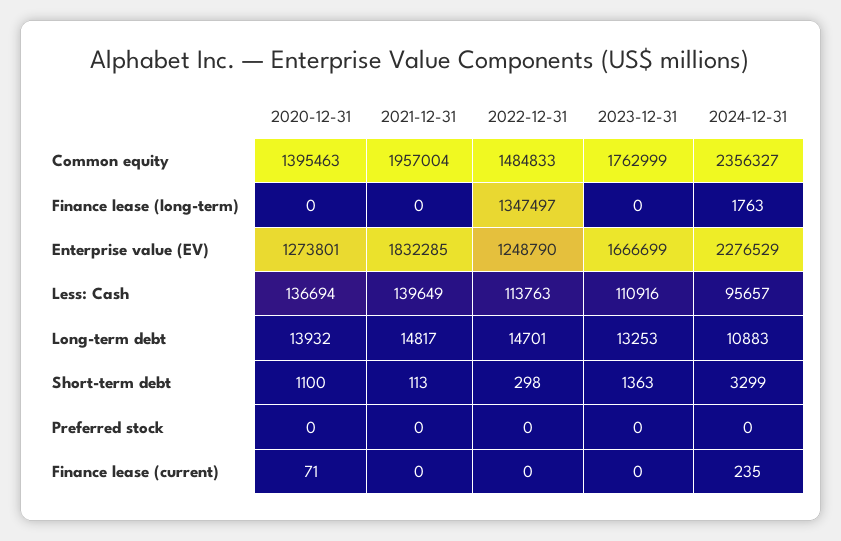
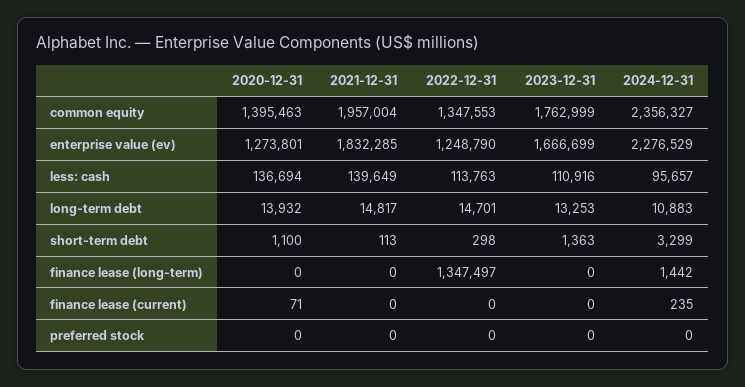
  {
    "2020-12-31": {
      "Common equity": 1395463,
      "Finance lease (long-term)": 0,
      "Enterprise value (EV)": 1273801,
      "Less: Cash": 136694,
      "Long-term debt": 13932,
      "Short-term debt": 1100,
      "Preferred stock": 0,
      "Finance lease (current)": 71
    },
    "2021-12-31": {
      "Common equity": 1957004,
      "Finance lease (long-term)": 0,
      "Enterprise value (EV)": 1832285,
      "Less: Cash": 139649,
      "Long-term debt": 14817,
      "Short-term debt": 113,
      "Preferred stock": 0,
      "Finance lease (current)": 0
    },
    "2022-12-31": {
-     "Common equity": 1484833,
+     "Common equity": 1347553,
      "Finance lease (long-term)": 1347497,
      "Enterprise value (EV)": 1248790,
      "Less: Cash": 113763,
      "Long-term debt": 14701,
      "Short-term debt": 298,
      "Preferred stock": 0,
      "Finance lease (current)": 0
    },
    "2023-12-31": {
      "Common equity": 1762999,
      "Finance lease (long-term)": 0,
      "Enterprise value (EV)": 1666699,
      "Less: Cash": 110916,
      "Long-term debt": 13253,
      "Short-term debt": 1363,
      "Preferred stock": 0,
      "Finance lease (current)": 0
    },
    "2024-12-31": {
      "Common equity": 2356327,
-     "Finance lease (long-term)": 1763,
+     "Finance lease (long-term)": 1442,
      "Enterprise value (EV)": 2276529,
      "Less: Cash": 95657,
      "Long-term debt": 10883,
      "Short-term debt": 3299,
      "Preferred stock": 0,
      "Finance lease (current)": 235
    }
  }

